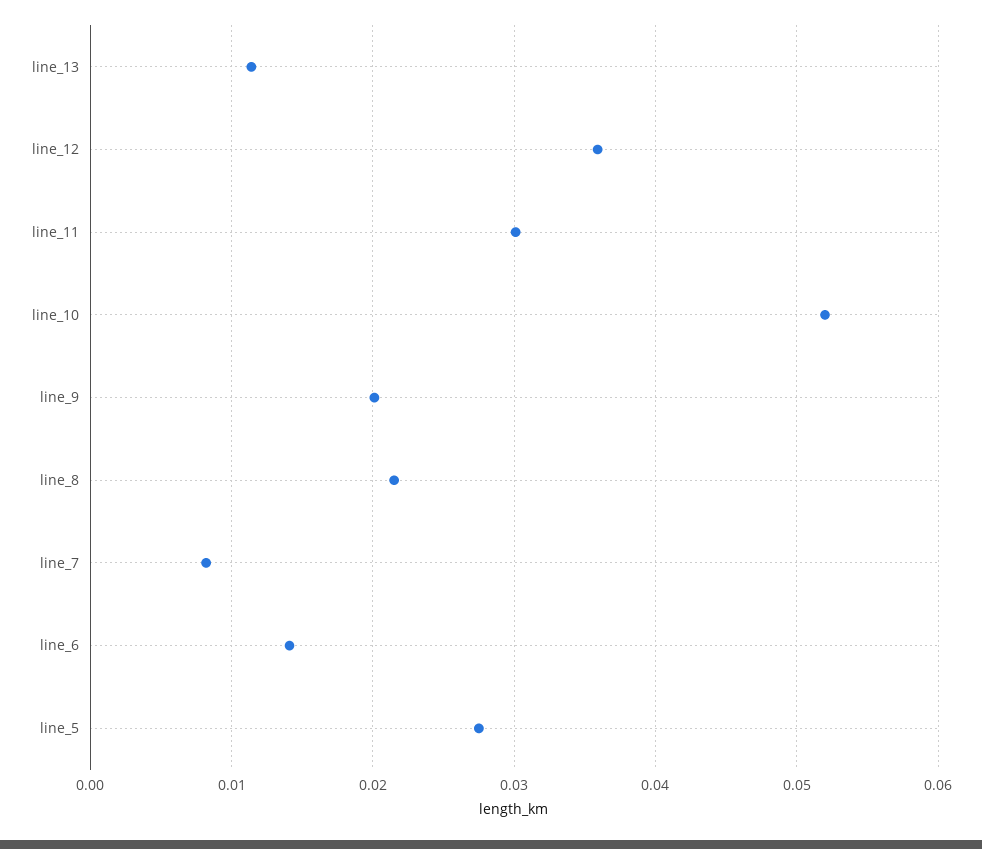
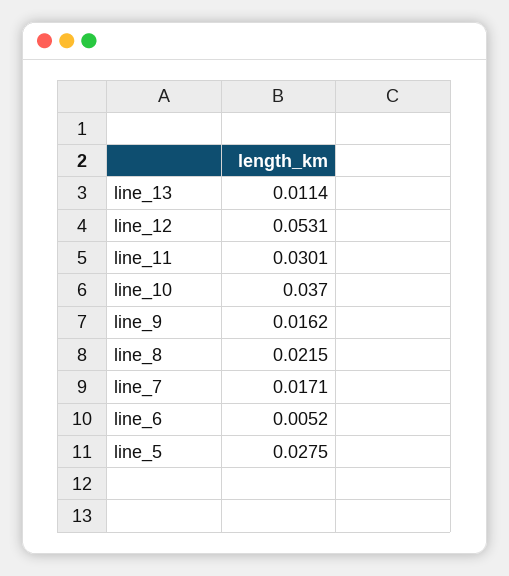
  {
    "line_13": 0.0114,
-   "line_12": 0.036,
+   "line_12": 0.0531,
    "line_11": 0.0301,
-   "line_10": 0.052,
+   "line_10": 0.037,
-   "line_9": 0.02,
+   "line_9": 0.0162,
    "line_8": 0.0215,
-   "line_7": 0.008,
+   "line_7": 0.0171,
-   "line_6": 0.014,
+   "line_6": 0.0052,
    "line_5": 0.0275
  }

